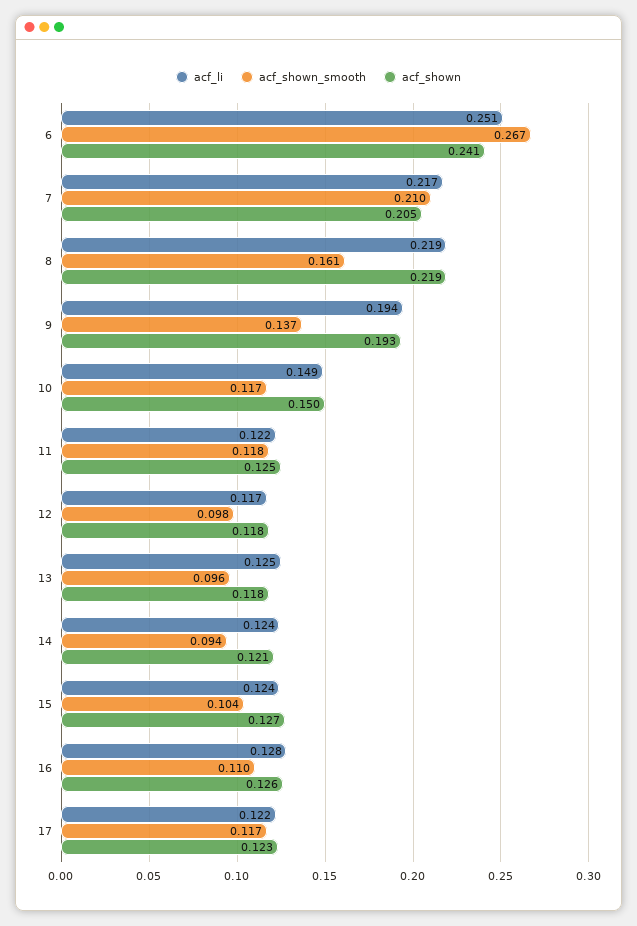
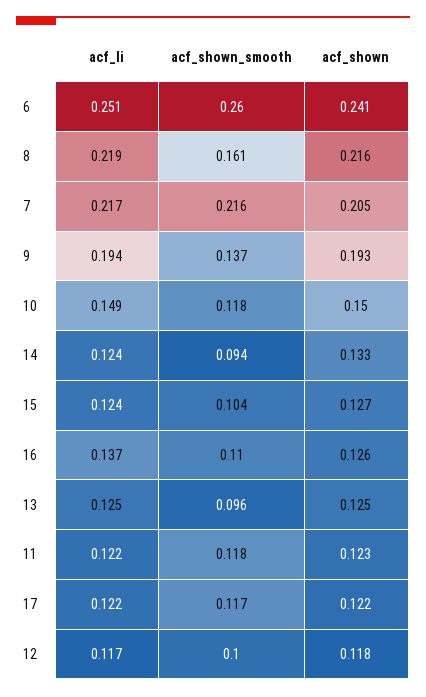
  {
    "acf_li": {
      "6": 0.251,
      "7": 0.217,
      "8": 0.219,
      "9": 0.194,
      "10": 0.149,
      "11": 0.122,
      "12": 0.117,
      "13": 0.125,
      "14": 0.124,
      "15": 0.124,
-     "16": 0.128,
+     "16": 0.137,
      "17": 0.122
    },
    "acf_shown_smooth": {
-     "6": 0.267,
+     "6": 0.26,
-     "7": 0.21,
+     "7": 0.216,
      "8": 0.161,
      "9": 0.137,
-     "10": 0.117,
+     "10": 0.118,
      "11": 0.118,
-     "12": 0.098,
+     "12": 0.1,
      "13": 0.096,
      "14": 0.094,
      "15": 0.104,
      "16": 0.11,
      "17": 0.117
    },
    "acf_shown": {
      "6": 0.241,
      "7": 0.205,
-     "8": 0.219,
+     "8": 0.216,
      "9": 0.193,
      "10": 0.15,
-     "11": 0.125,
+     "11": 0.123,
      "12": 0.118,
-     "13": 0.118,
+     "13": 0.125,
-     "14": 0.121,
+     "14": 0.133,
      "15": 0.127,
      "16": 0.126,
-     "17": 0.123
+     "17": 0.122
    }
  }

